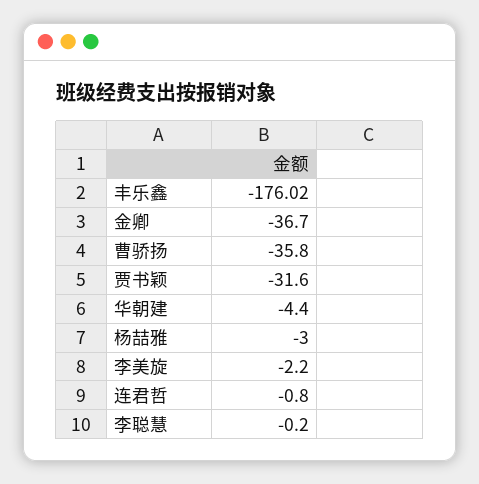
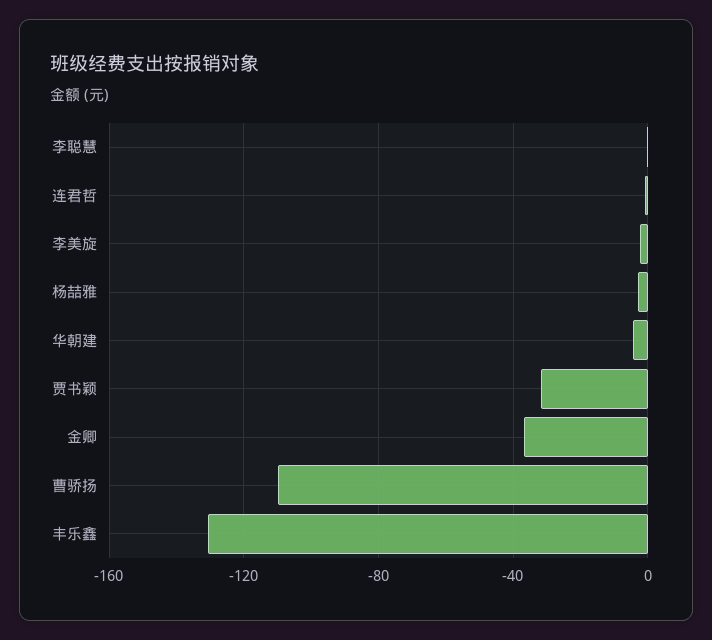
  {
-   "丰乐鑫": -176.02,
+   "丰乐鑫": -130,
    "金卿": -36.7,
-   "曹骄扬": -35.8,
+   "曹骄扬": -110,
    "贾书颖": -31.6,
    "华朝建": -4.4,
    "杨喆雅": -3,
    "李美旋": -2.2,
    "连君哲": -0.8,
    "李聪慧": -0.2
  }

